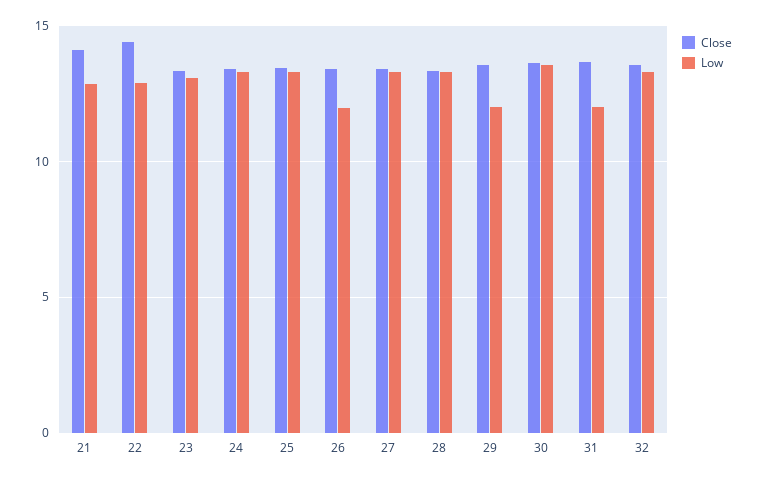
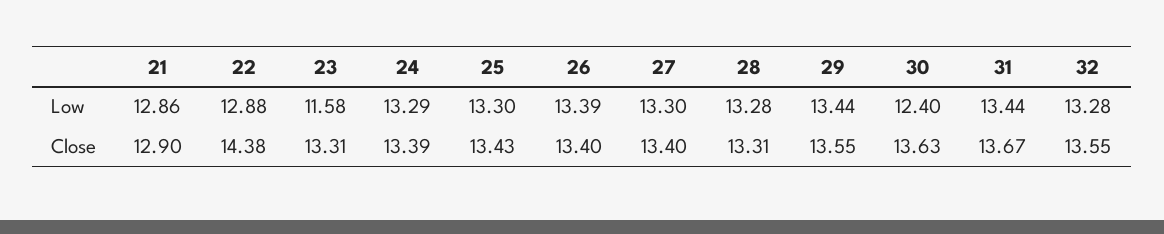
  {
    "Close": {
-     "21": 14,
+     "21": 12.9,
      "22": 14.38,
      "23": 13.31,
      "24": 13.39,
      "25": 13.43,
      "26": 13.4,
      "27": 13.4,
      "28": 13.31,
      "29": 13.55,
      "30": 13.63,
      "31": 13.67,
      "32": 13.55
    },
    "Low": {
      "21": 12.86,
      "22": 12.88,
-     "23": 13,
+     "23": 11.58,
      "24": 13.29,
      "25": 13.3,
-     "26": 12,
+     "26": 13.39,
      "27": 13.3,
      "28": 13.28,
-     "29": 12,
+     "29": 13.44,
-     "30": 13.5,
+     "30": 12.4,
-     "31": 12,
+     "31": 13.44,
      "32": 13.28
    }
  }

